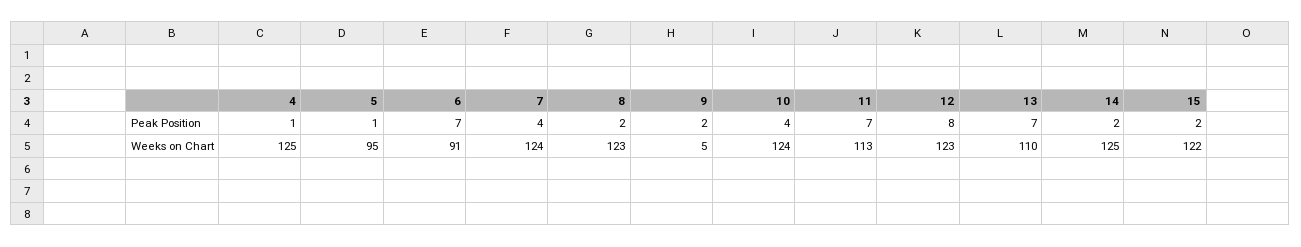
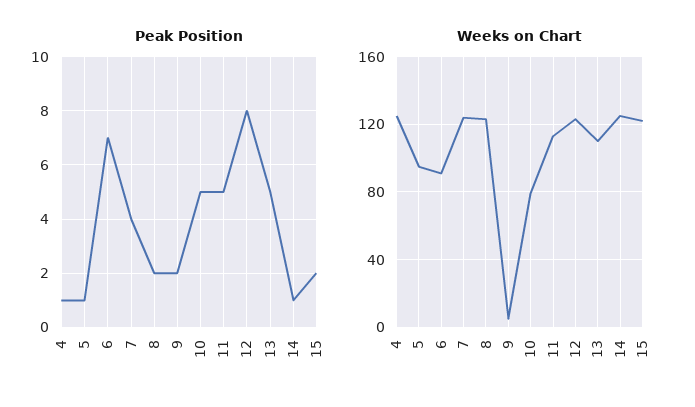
  {
    "Peak Position": {
      "4": 1,
      "5": 1,
      "6": 7,
      "7": 4,
      "8": 2,
      "9": 2,
-     "10": 4,
+     "10": 5,
-     "11": 7,
+     "11": 5,
      "12": 8,
-     "13": 7,
+     "13": 5,
-     "14": 2,
+     "14": 1,
      "15": 2
    },
    "Weeks on Chart": {
      "4": 125,
      "5": 95,
      "6": 91,
      "7": 124,
      "8": 123,
      "9": 5,
-     "10": 124,
+     "10": 80,
      "11": 113,
      "12": 123,
      "13": 110,
      "14": 125,
      "15": 122
    }
  }

